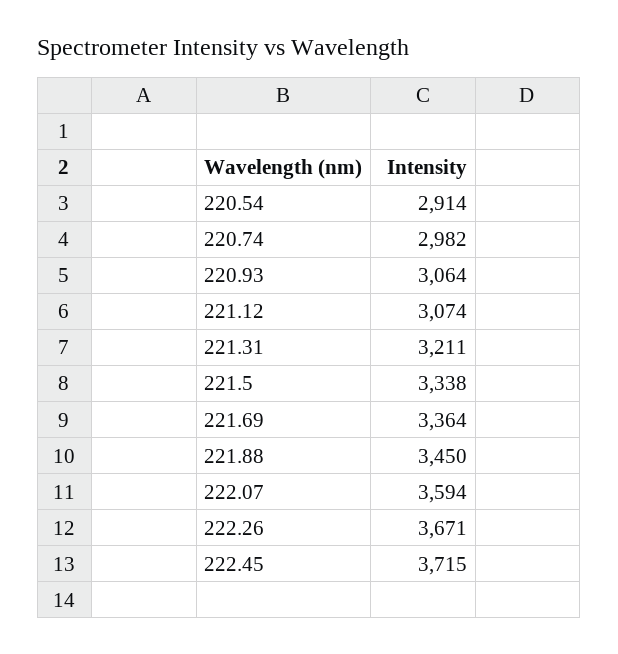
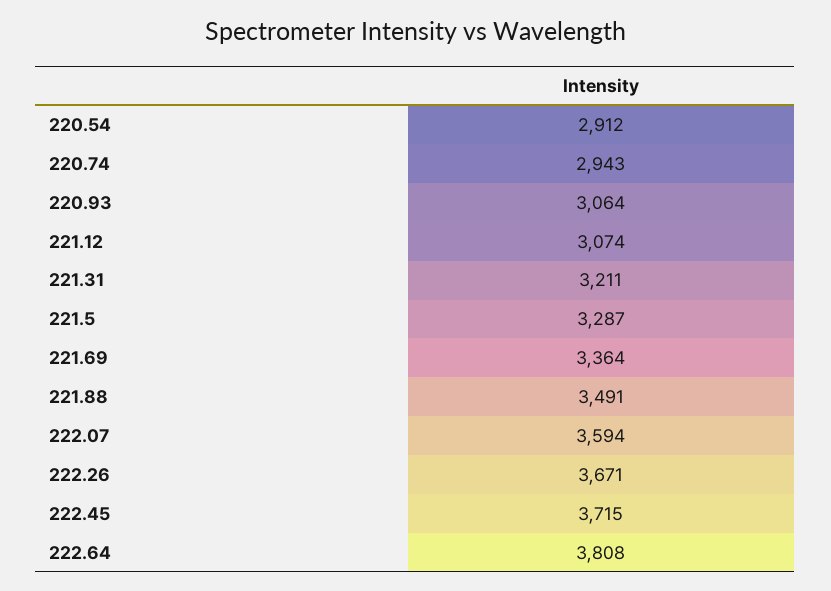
  {
-   "220.54": 2914,
+   "220.54": 2912,
-   "220.74": 2982,
+   "220.74": 2943,
    "220.93": 3064,
    "221.12": 3074,
    "221.31": 3211,
-   "221.5": 3338,
+   "221.5": 3287,
    "221.69": 3364,
-   "221.88": 3450,
+   "221.88": 3491,
    "222.07": 3594,
    "222.26": 3671,
-   "222.45": 3715
+   "222.45": 3715,
+   "222.64": 3808
  }

